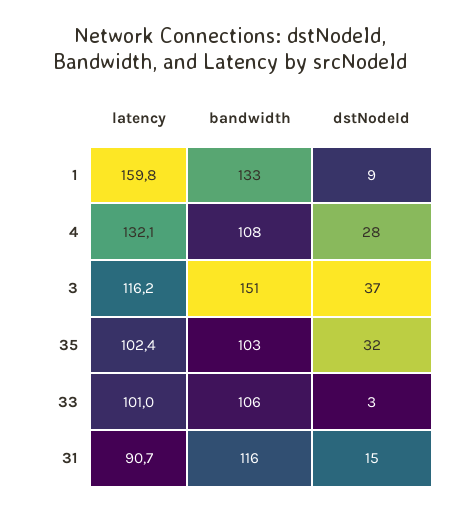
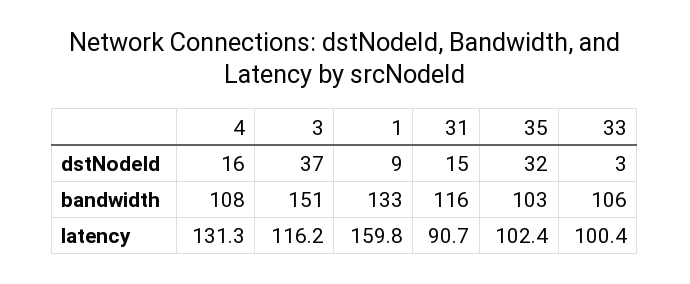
  {
    "latency": {
      "1": 159.8,
-     "4": 132.1,
+     "4": 131.3,
      "3": 116.2,
      "35": 102.4,
-     "33": 101,
+     "33": 100.4,
      "31": 90.7
    },
    "bandwidth": {
      "1": 133,
      "4": 108,
      "3": 151,
      "35": 103,
      "33": 106,
      "31": 116
    },
    "dstNodeId": {
      "1": 9,
-     "4": 28,
+     "4": 16,
      "3": 37,
      "35": 32,
      "33": 3,
      "31": 15
    }
  }

